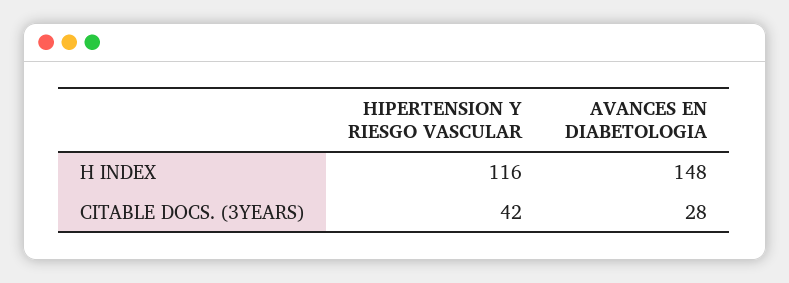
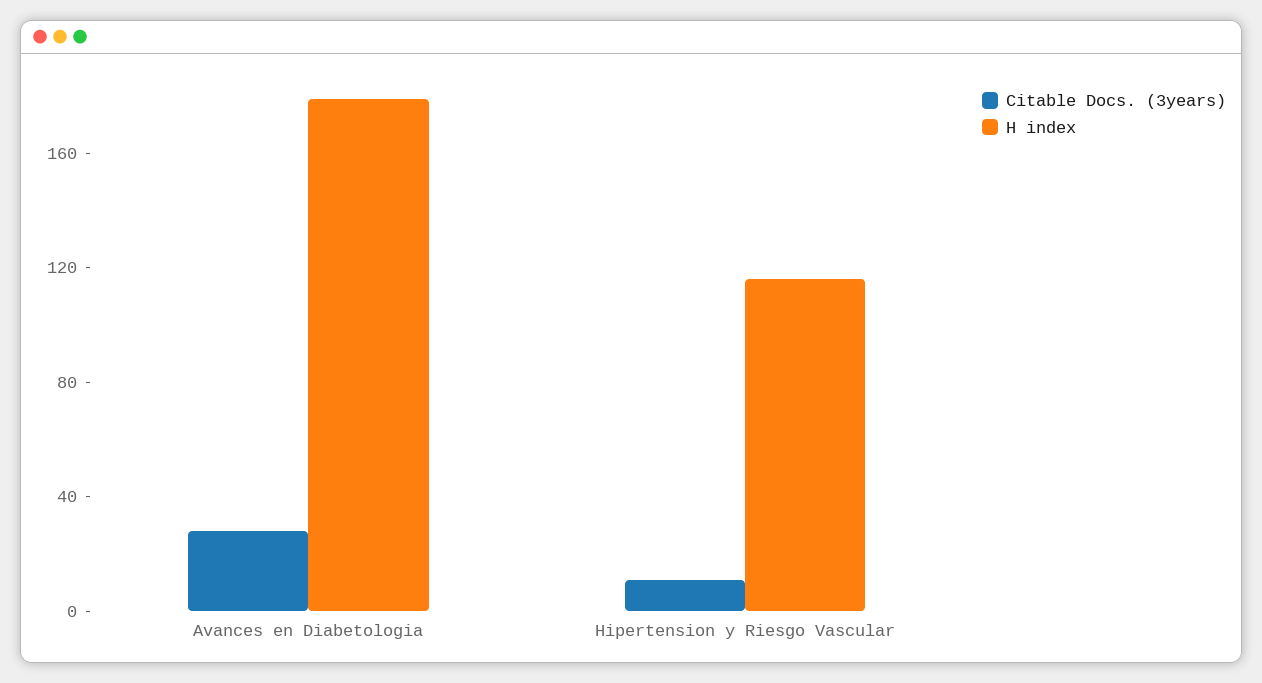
  {
    "H INDEX": {
      "HIPERTENSION Y RIESGO VASCULAR": 116,
-     "AVANCES EN DIABETOLOGIA": 148
+     "AVANCES EN DIABETOLOGIA": 180
    },
    "CITABLE DOCS. (3YEARS)": {
-     "HIPERTENSION Y RIESGO VASCULAR": 42,
+     "HIPERTENSION Y RIESGO VASCULAR": 10,
      "AVANCES EN DIABETOLOGIA": 28
    }
  }

